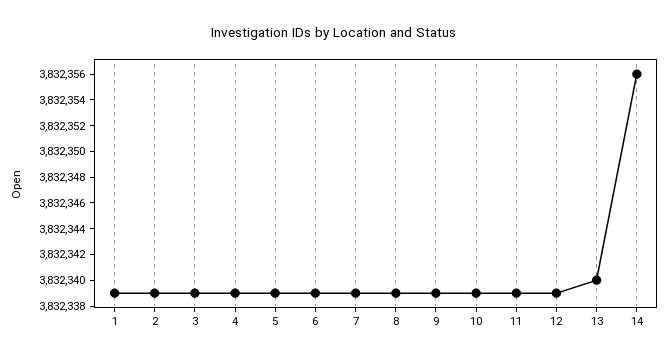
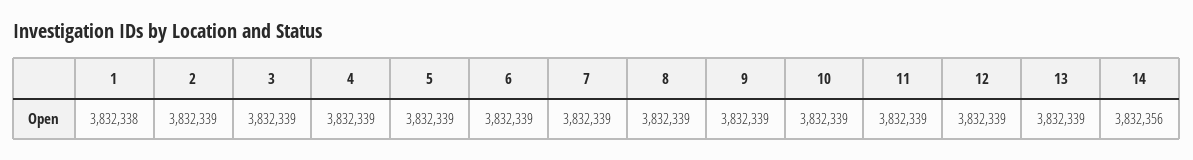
  {
-   "1": 3832339,
+   "1": 3832338,
    "2": 3832339,
    "3": 3832339,
    "4": 3832339,
    "5": 3832339,
    "6": 3832339,
    "7": 3832339,
    "8": 3832339,
    "9": 3832339,
    "10": 3832339,
    "11": 3832339,
    "12": 3832339,
-   "13": 3832340,
+   "13": 3832339,
    "14": 3832356
  }

